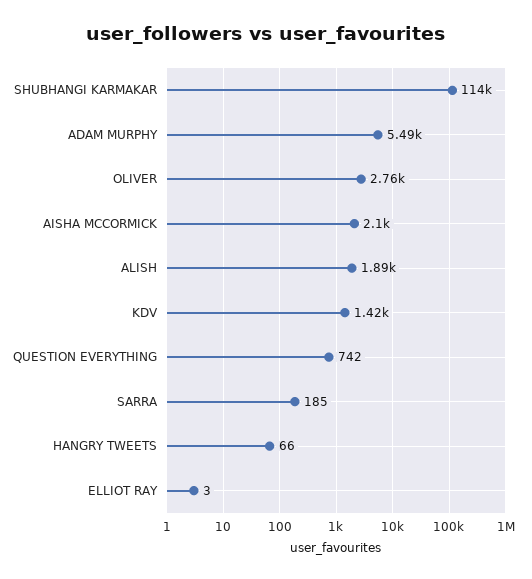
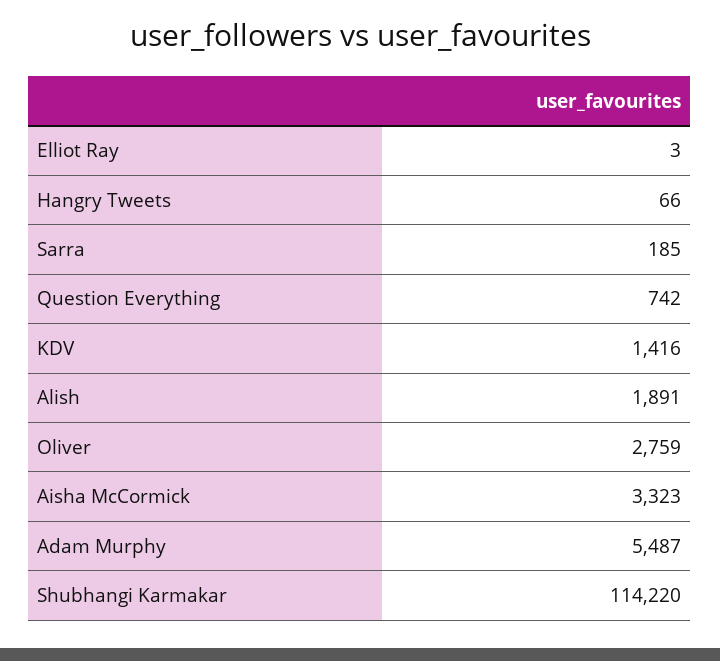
  {
    "SHUBHANGI KARMAKAR": 114220,
    "ADAM MURPHY": 5487,
    "OLIVER": 2759,
-   "AISHA MCCORMICK": 2100,
+   "AISHA MCCORMICK": 3323,
    "ALISH": 1891,
    "KDV": 1416,
    "QUESTION EVERYTHING": 742,
    "SARRA": 185,
    "HANGRY TWEETS": 66,
    "ELLIOT RAY": 3
  }

